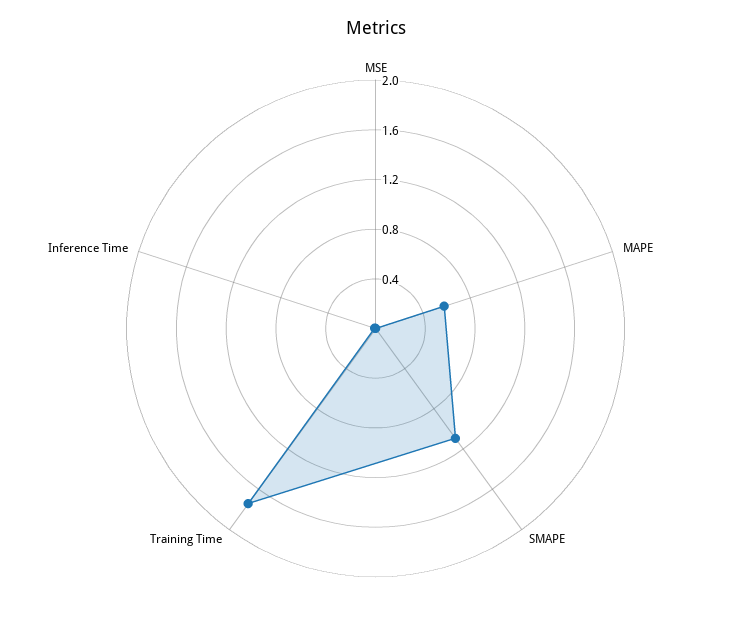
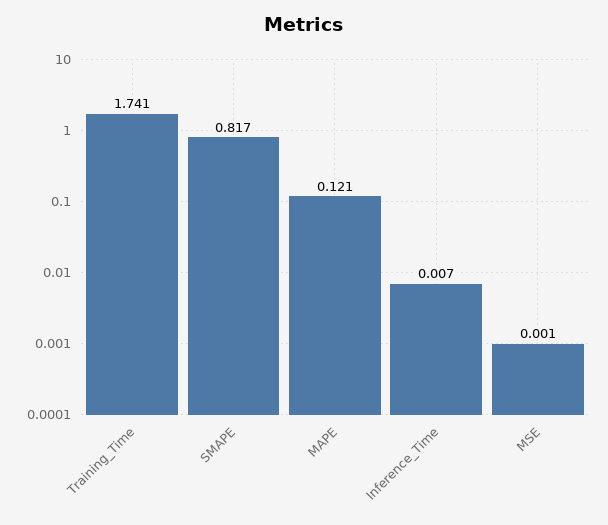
  {
    "MSE": 0.001,
-   "MAPE": 0.6,
+   "MAPE": 0.121,
-   "SMAPE": 1.1,
+   "SMAPE": 0.817,
    "Training Time": 1.741,
    "Inference Time": 0.007
  }

